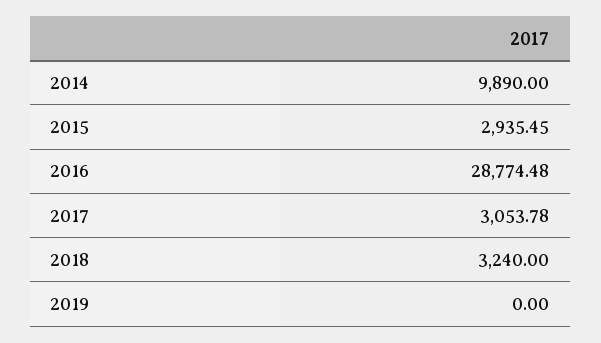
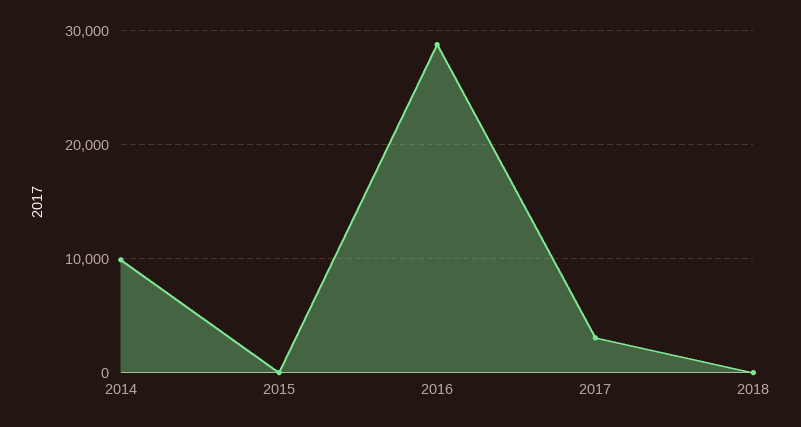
  {
    "2014": 9890,
-   "2015": 2935.45,
+   "2015": 0,
    "2016": 28774.48,
    "2017": 3053.78,
-   "2018": 3240,
+   "2018": 0
-   "2019": 0
  }

